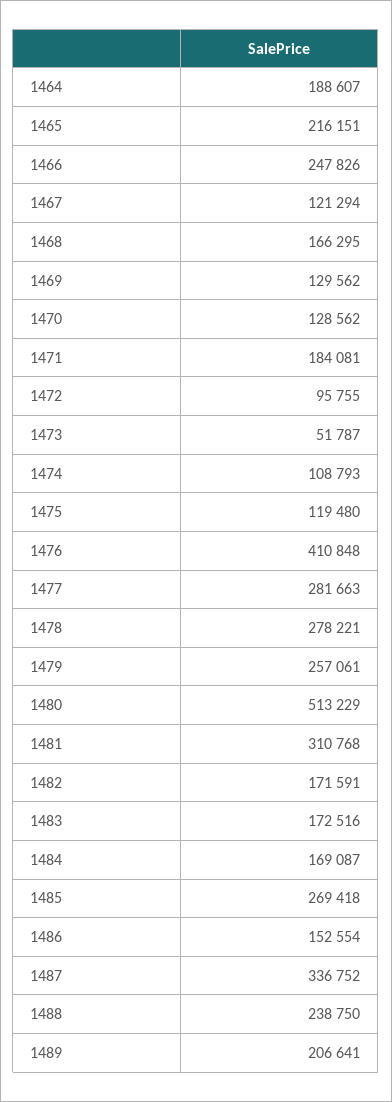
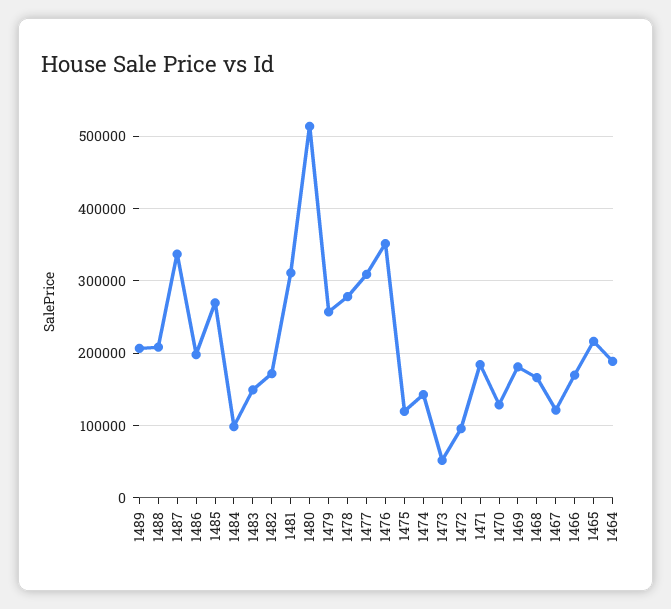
  {
    "1464": 188607,
    "1465": 216151,
-   "1466": 247826,
+   "1466": 170000,
    "1467": 121294,
    "1468": 166295,
-   "1469": 129562,
+   "1469": 180000,
    "1470": 128562,
    "1471": 184081,
    "1472": 95755,
    "1473": 51787,
-   "1474": 108793,
+   "1474": 140000,
    "1475": 119480,
-   "1476": 410848,
+   "1476": 350000,
-   "1477": 281663,
+   "1477": 310000,
    "1478": 278221,
    "1479": 257061,
    "1480": 513229,
    "1481": 310768,
    "1482": 171591,
-   "1483": 172516,
+   "1483": 150000,
-   "1484": 169087,
+   "1484": 100000,
    "1485": 269418,
-   "1486": 152554,
+   "1486": 200000,
    "1487": 336752,
-   "1488": 238750,
+   "1488": 210000,
    "1489": 206641
  }

